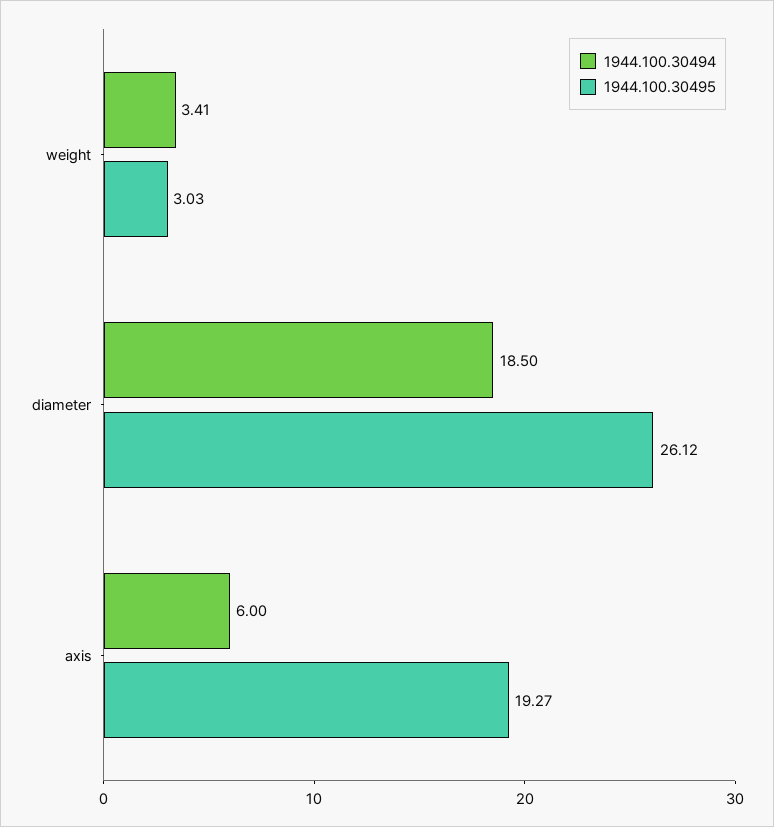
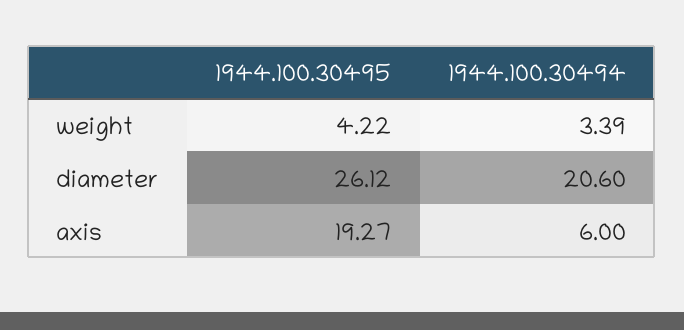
  {
    "1944.100.30494": {
-     "weight": 3.41,
+     "weight": 3.39,
-     "diameter": 18.5,
+     "diameter": 20.6,
      "axis": 6
    },
    "1944.100.30495": {
-     "weight": 3.03,
+     "weight": 4.22,
      "diameter": 26.12,
      "axis": 19.27
    }
  }

